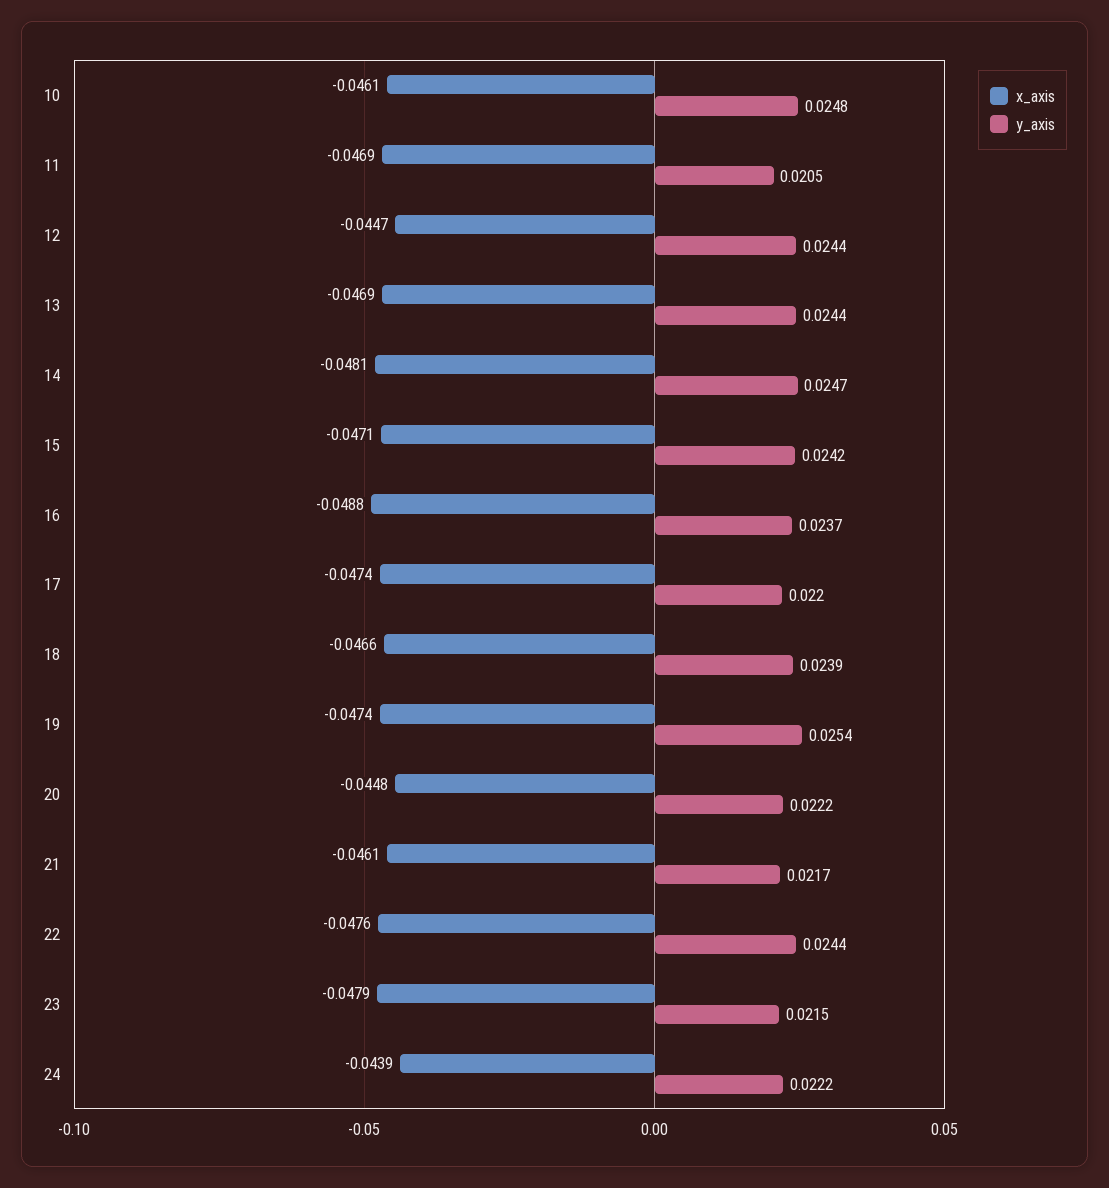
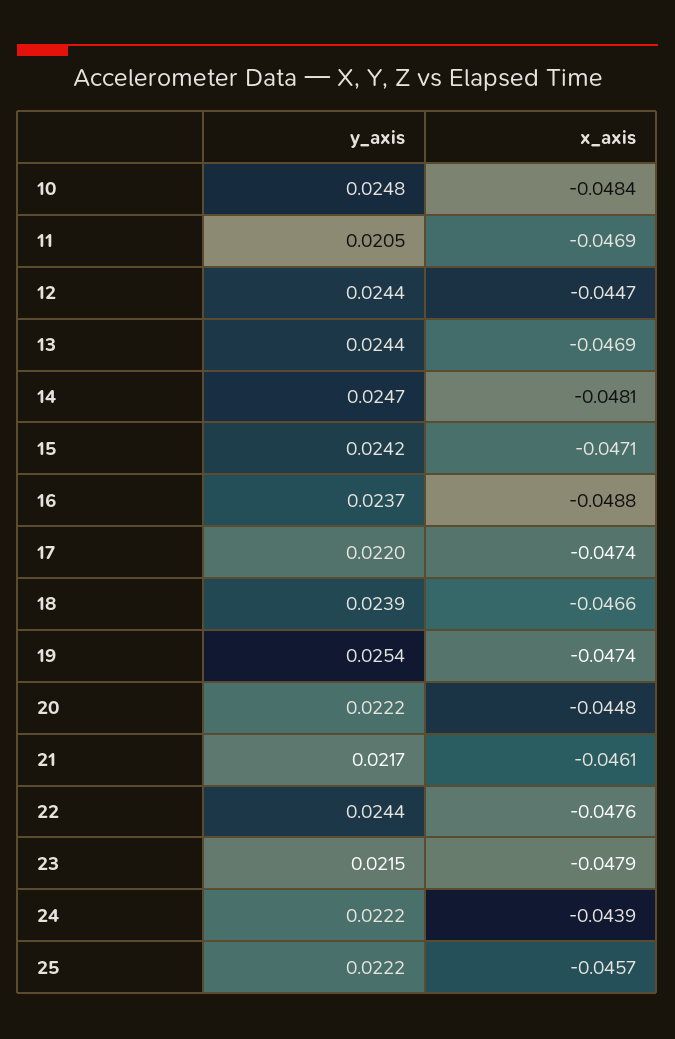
  {
    "x_axis": {
-     "10": -0.0461,
+     "10": -0.0484,
      "11": -0.0469,
      "12": -0.0447,
      "13": -0.0469,
      "14": -0.0481,
      "15": -0.0471,
      "16": -0.0488,
      "17": -0.0474,
      "18": -0.0466,
      "19": -0.0474,
      "20": -0.0448,
      "21": -0.0461,
      "22": -0.0476,
      "23": -0.0479,
-     "24": -0.0439
+     "24": -0.0439,
+     "25": -0.0457
    },
    "y_axis": {
      "10": 0.0248,
      "11": 0.0205,
      "12": 0.0244,
      "13": 0.0244,
      "14": 0.0247,
      "15": 0.0242,
      "16": 0.0237,
      "17": 0.022,
      "18": 0.0239,
      "19": 0.0254,
      "20": 0.0222,
      "21": 0.0217,
      "22": 0.0244,
      "23": 0.0215,
-     "24": 0.0222
+     "24": 0.0222,
+     "25": 0.0222
    }
  }

